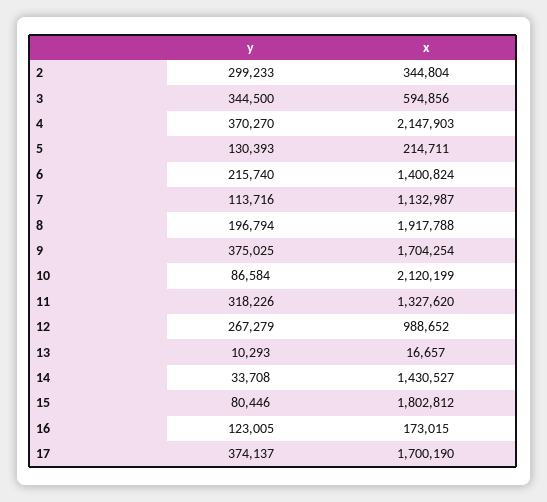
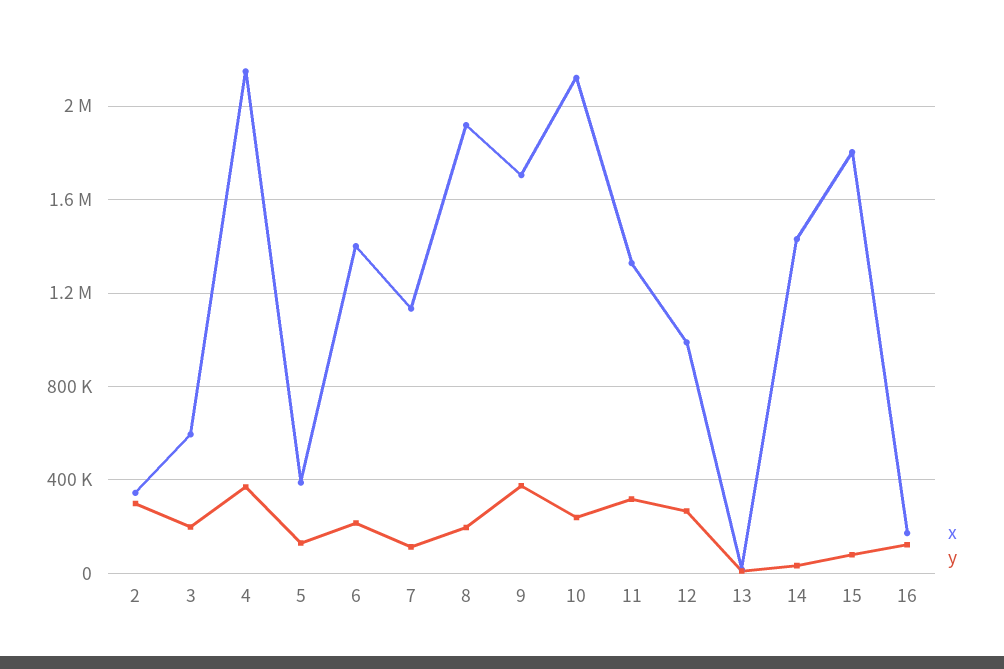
  {
    "y": {
      "2": 299233,
-     "3": 344500,
+     "3": 200000,
      "4": 370270,
      "5": 130393,
      "6": 215740,
      "7": 113716,
      "8": 196794,
      "9": 375025,
-     "10": 86584,
+     "10": 250000,
      "11": 318226,
      "12": 267279,
      "13": 10293,
      "14": 33708,
      "15": 80446,
-     "16": 123005,
+     "16": 123005
-     "17": 374137
    },
    "x": {
      "2": 344804,
      "3": 594856,
      "4": 2147903,
-     "5": 214711,
+     "5": 400000,
      "6": 1400824,
      "7": 1132987,
      "8": 1917788,
      "9": 1704254,
      "10": 2120199,
      "11": 1327620,
      "12": 988652,
      "13": 16657,
      "14": 1430527,
      "15": 1802812,
-     "16": 173015,
+     "16": 173015
-     "17": 1700190
    }
  }

